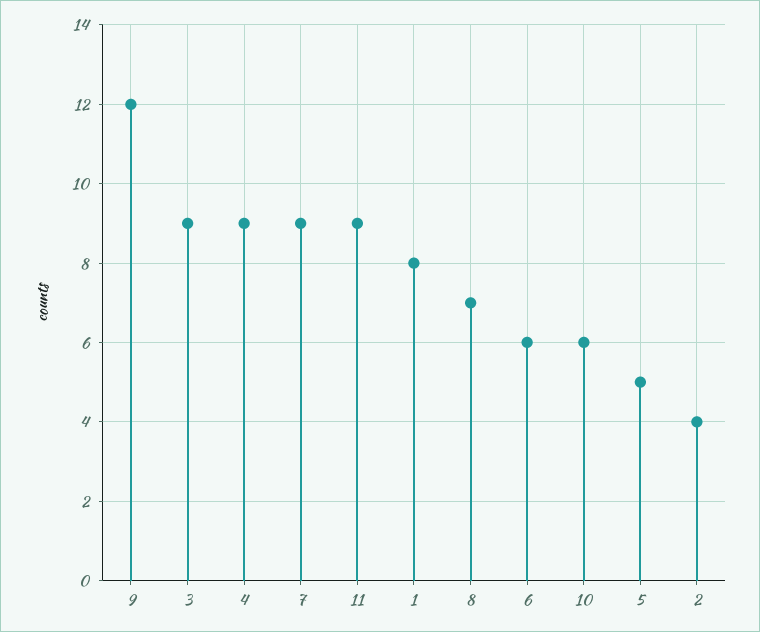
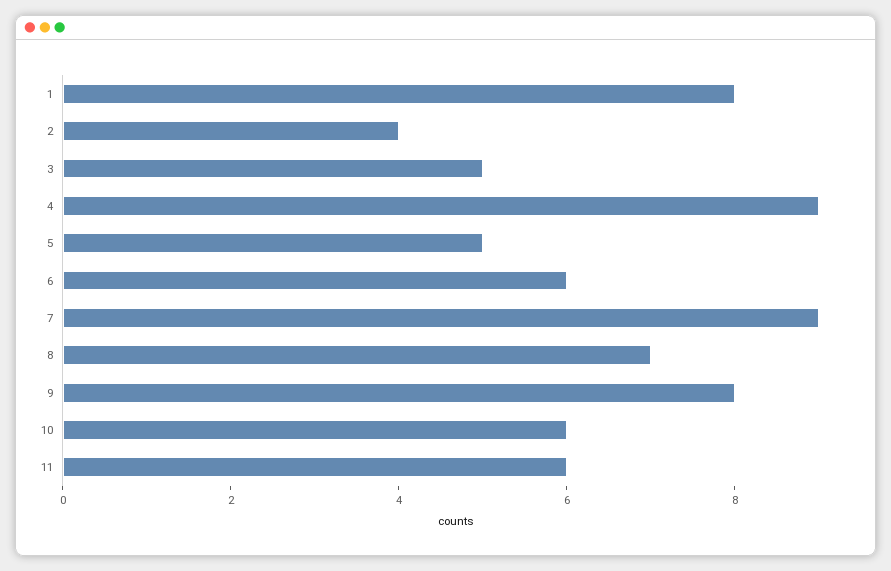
  {
-   "9": 12,
+   "9": 8,
-   "3": 9,
+   "3": 5,
    "4": 9,
    "7": 9,
-   "11": 9,
+   "11": 6,
    "1": 8,
    "8": 7,
    "6": 6,
    "10": 6,
    "5": 5,
    "2": 4
  }

